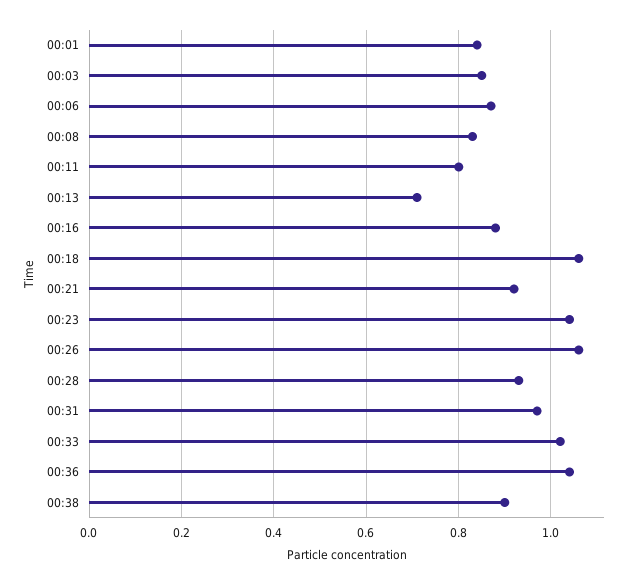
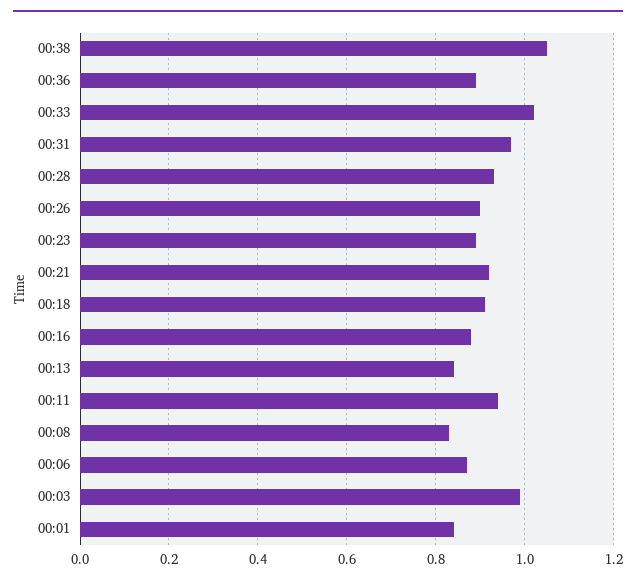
  {
    "00:01": 0.85,
-   "00:03": 0.85,
+   "00:03": 1,
    "00:06": 0.85,
    "00:08": 0.85,
-   "00:11": 0.8,
+   "00:11": 0.95,
-   "00:13": 0.7,
+   "00:13": 0.85,
    "00:16": 0.9,
-   "00:18": 1.05,
+   "00:18": 0.9,
    "00:21": 0.9,
-   "00:23": 1.05,
+   "00:23": 0.9,
-   "00:26": 1.05,
+   "00:26": 0.9,
    "00:28": 0.95,
    "00:31": 0.95,
    "00:33": 1,
-   "00:36": 1.05,
+   "00:36": 0.9,
-   "00:38": 0.9
+   "00:38": 1.05
  }

